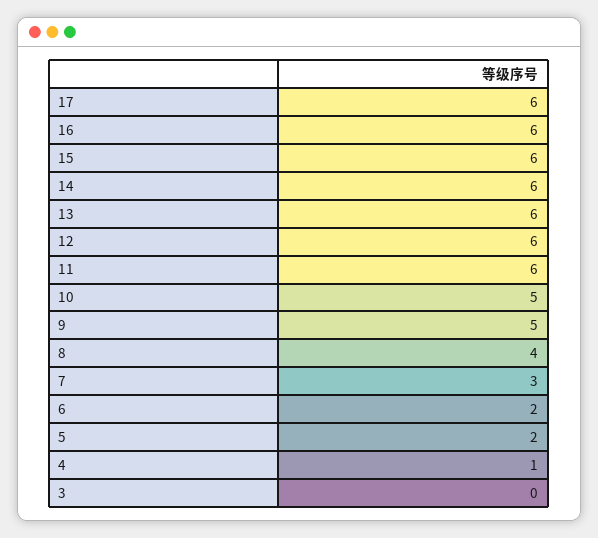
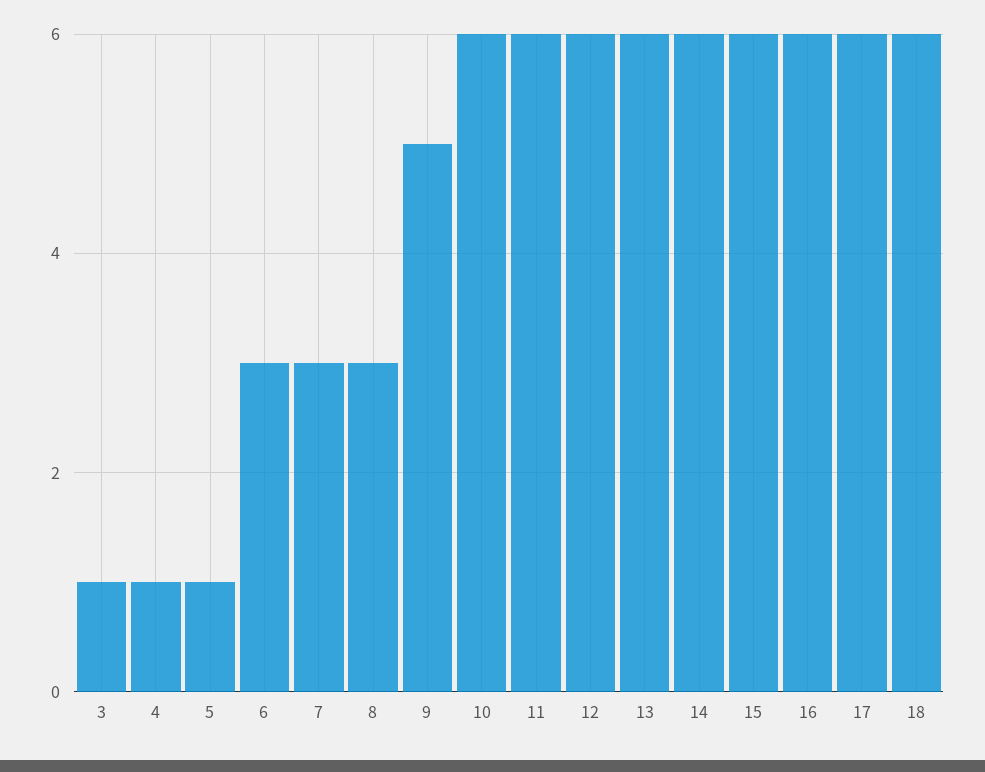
  {
    "17": 6,
    "16": 6,
    "15": 6,
    "14": 6,
    "13": 6,
    "12": 6,
    "11": 6,
-   "10": 5,
+   "10": 6,
    "9": 5,
-   "8": 4,
+   "8": 3,
    "7": 3,
-   "6": 2,
+   "6": 3,
-   "5": 2,
+   "5": 1,
    "4": 1,
-   "3": 0
+   "3": 1,
+   "18": 6
  }

